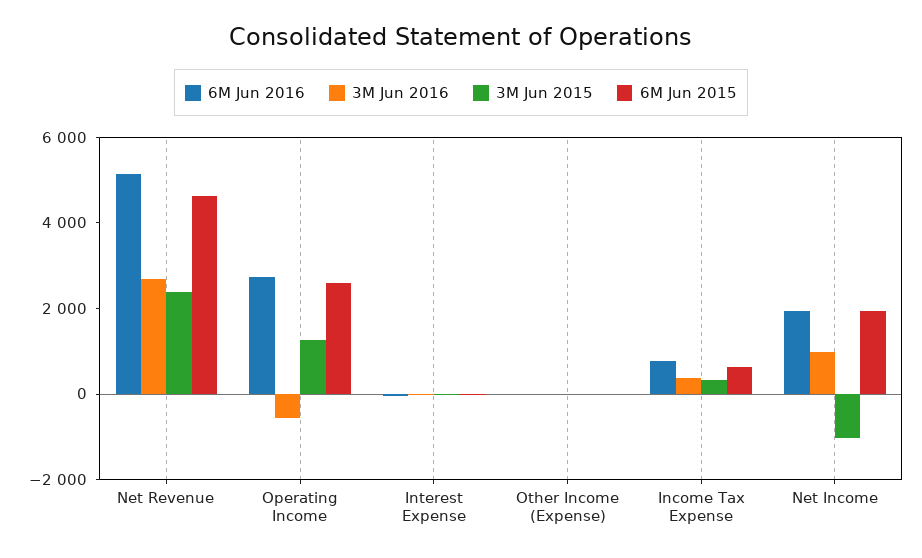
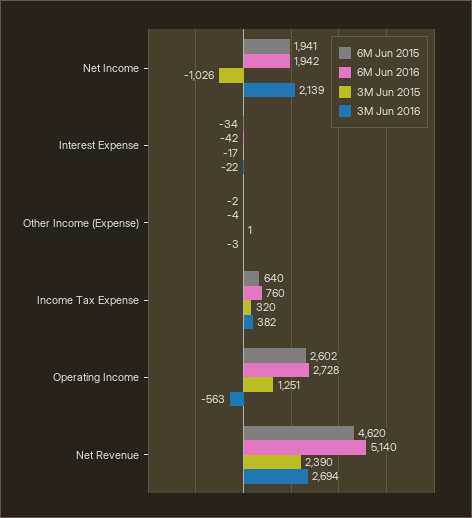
  {
    "6M Jun 2016": {
      "Net Revenue": 5140,
      "Operating Income": 2728,
      "Interest Expense": -42,
      "Other Income (Expense)": -4,
      "Income Tax Expense": 760,
      "Net Income": 1942
    },
    "3M Jun 2016": {
      "Net Revenue": 2694,
      "Operating Income": -563,
      "Interest Expense": -22,
      "Other Income (Expense)": -3,
      "Income Tax Expense": 382,
-     "Net Income": 1000
+     "Net Income": 2139
    },
    "3M Jun 2015": {
      "Net Revenue": 2390,
      "Operating Income": 1251,
      "Interest Expense": -17,
      "Other Income (Expense)": 1,
      "Income Tax Expense": 320,
      "Net Income": -1026
    },
    "6M Jun 2015": {
      "Net Revenue": 4620,
      "Operating Income": 2602,
      "Interest Expense": -34,
      "Other Income (Expense)": -2,
      "Income Tax Expense": 640,
      "Net Income": 1941
    }
  }

